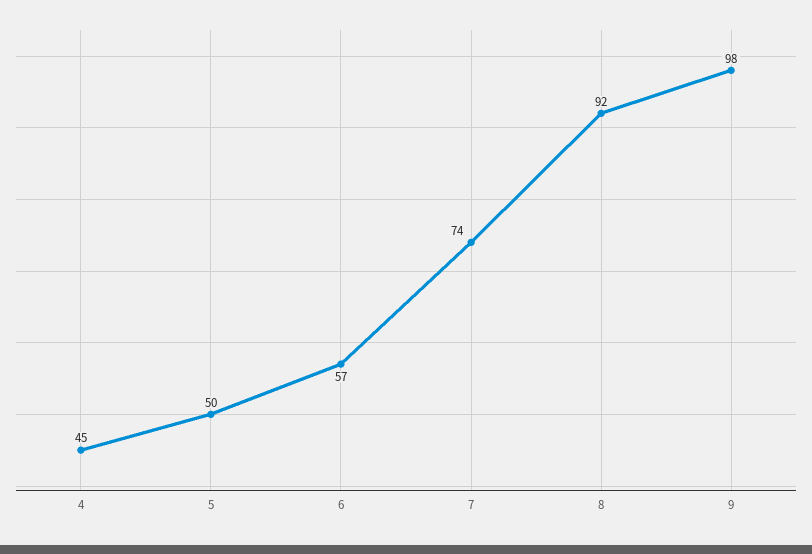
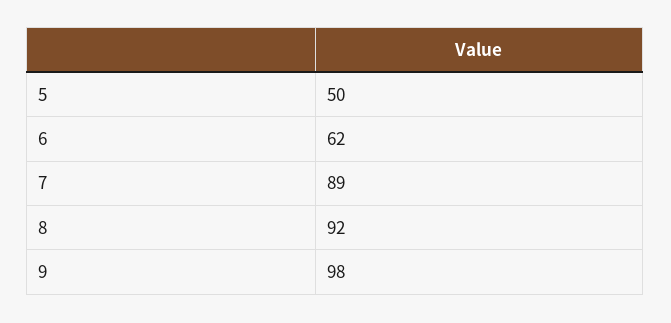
  {
-   "4": 45,
    "5": 50,
-   "6": 57,
+   "6": 62,
-   "7": 74,
+   "7": 89,
    "8": 92,
    "9": 98
  }

